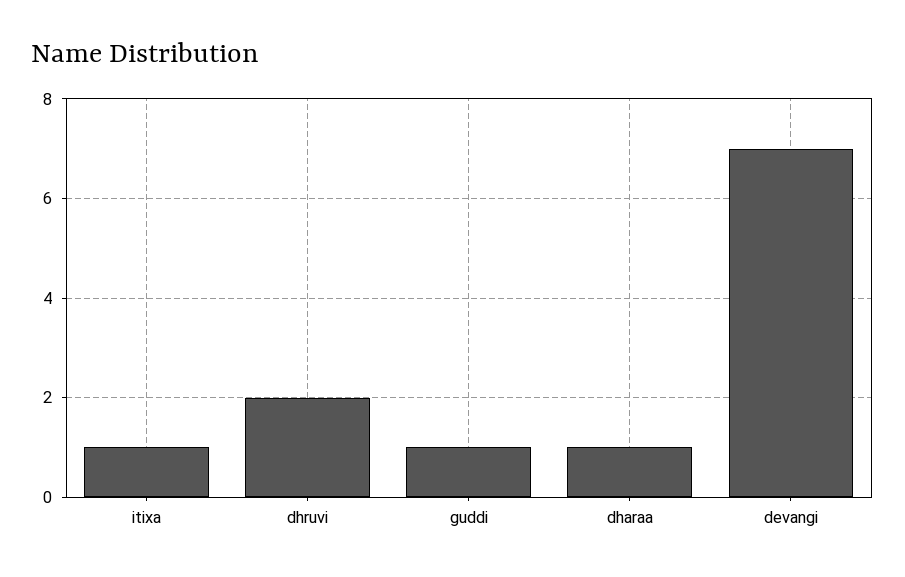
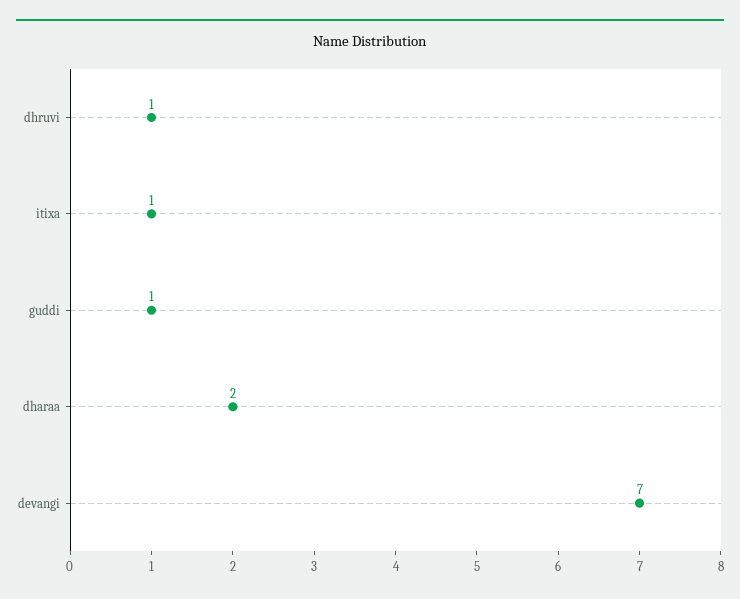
  {
    "itixa": 1,
-   "dhruvi": 2,
+   "dhruvi": 1,
    "guddi": 1,
-   "dharaa": 1,
+   "dharaa": 2,
    "devangi": 7
  }

